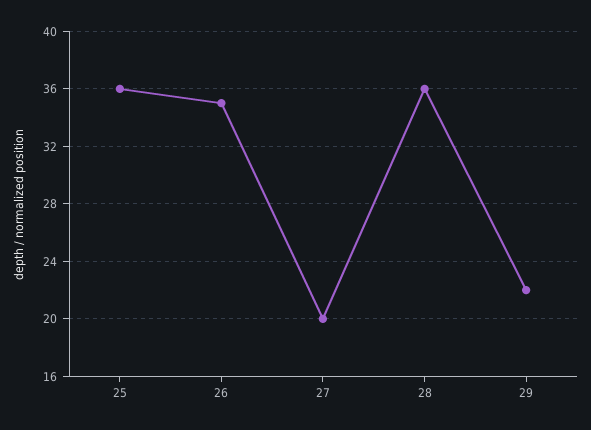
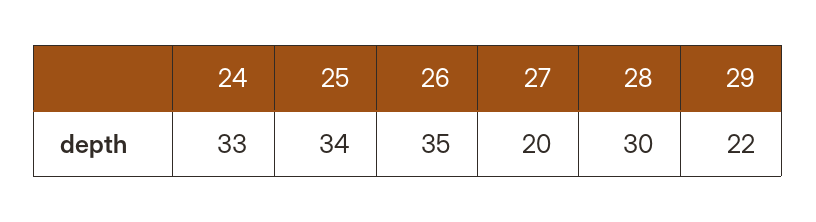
  {
-   "25": 36,
+   "25": 34,
    "26": 35,
    "27": 20,
-   "28": 36,
+   "28": 30,
-   "29": 22
+   "29": 22,
+   "24": 33
  }

